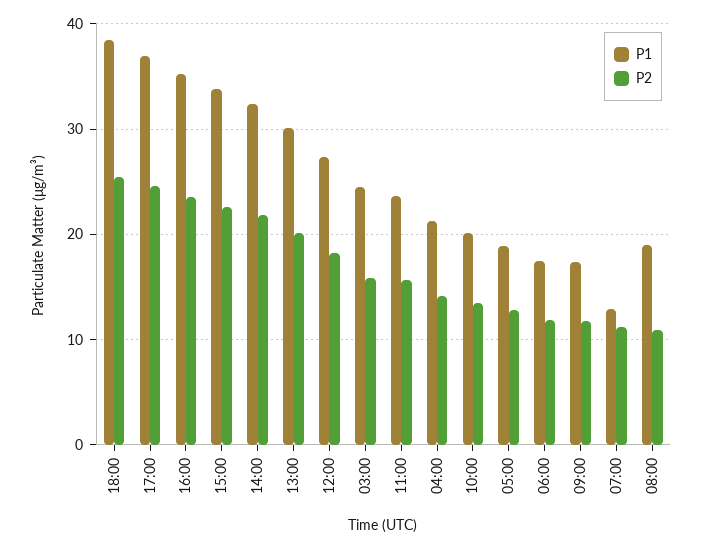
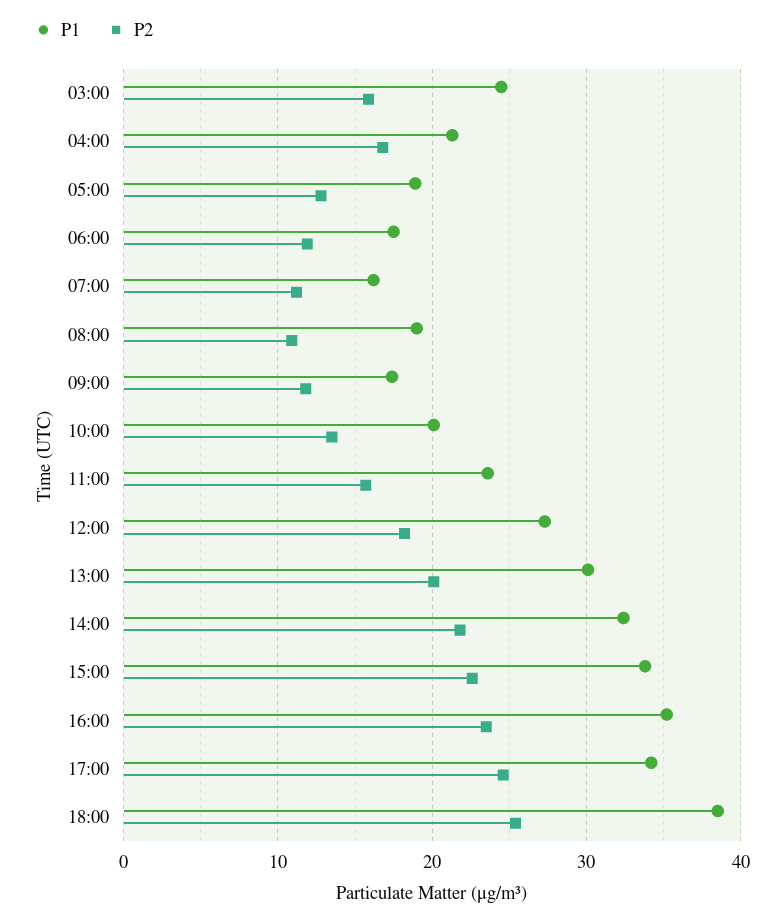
  {
    "P1": {
      "18:00": 39,
-     "17:00": 37,
+     "17:00": 34,
      "16:00": 35,
      "15:00": 34,
      "14:00": 32,
      "13:00": 30,
      "12:00": 27,
      "03:00": 24,
      "11:00": 24,
      "04:00": 21,
      "10:00": 20,
      "05:00": 19,
      "06:00": 18,
      "09:00": 17,
-     "07:00": 13,
+     "07:00": 16,
      "08:00": 19
    },
    "P2": {
      "18:00": 25,
      "17:00": 25,
      "16:00": 24,
      "15:00": 23,
      "14:00": 22,
      "13:00": 20,
      "12:00": 18,
      "03:00": 16,
      "11:00": 16,
-     "04:00": 14,
+     "04:00": 17,
      "10:00": 14,
      "05:00": 13,
      "06:00": 12,
      "09:00": 12,
      "07:00": 11,
      "08:00": 11
    }
  }

